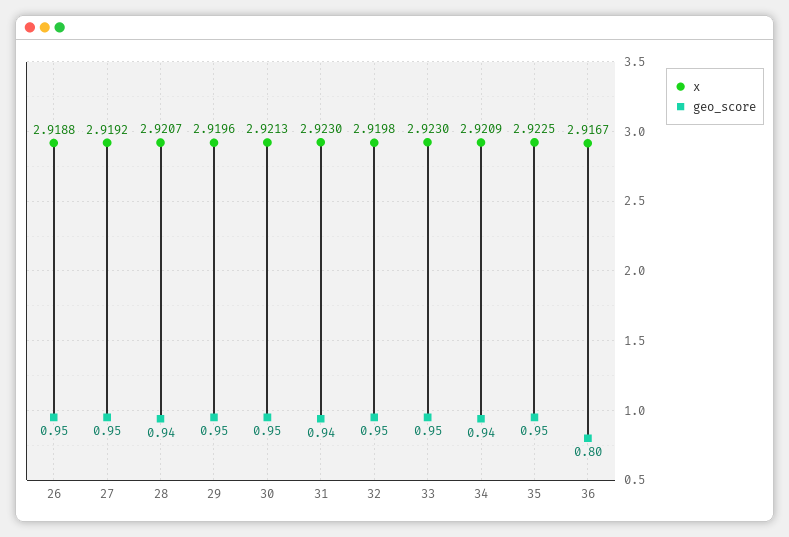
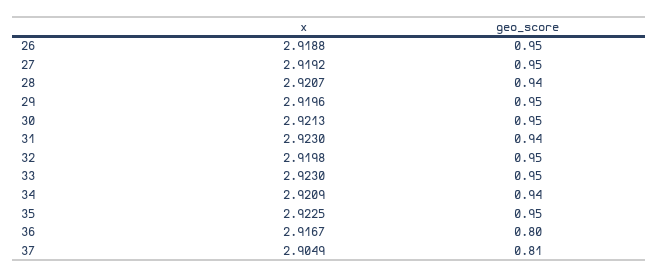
  {
    "x": {
      "26": 2.9188,
      "27": 2.9192,
      "28": 2.9207,
      "29": 2.9196,
      "30": 2.9213,
      "31": 2.923,
      "32": 2.9198,
      "33": 2.923,
      "34": 2.9209,
      "35": 2.9225,
-     "36": 2.9167
+     "36": 2.9167,
+     "37": 2.9049
    },
    "geo_score": {
      "26": 0.95,
      "27": 0.95,
      "28": 0.94,
      "29": 0.95,
      "30": 0.95,
      "31": 0.94,
      "32": 0.95,
      "33": 0.95,
      "34": 0.94,
      "35": 0.95,
-     "36": 0.8
+     "36": 0.8,
+     "37": 0.81
    }
  }

